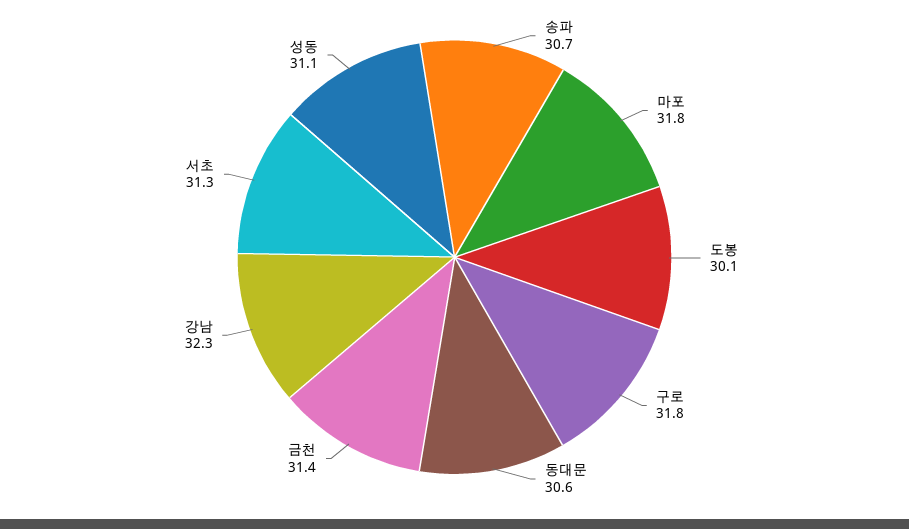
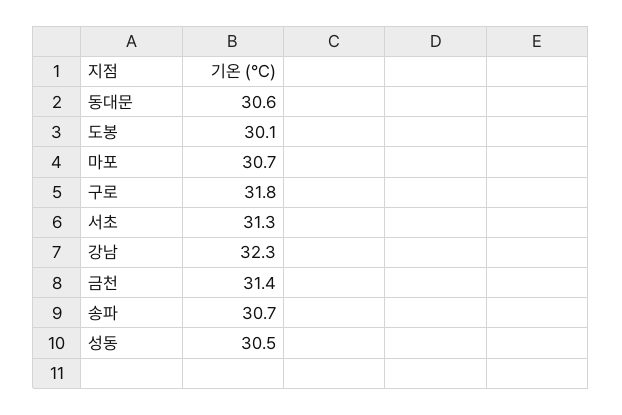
  {
    "송파": 30.7,
-   "마포": 31.8,
+   "마포": 30.7,
    "도봉": 30.1,
    "구로": 31.8,
    "동대문": 30.6,
    "금천": 31.4,
    "강남": 32.3,
    "서초": 31.3,
-   "성동": 31.1
+   "성동": 30.5
  }

